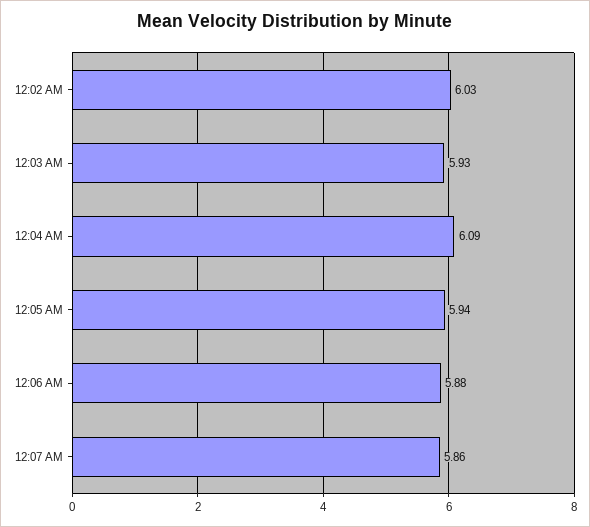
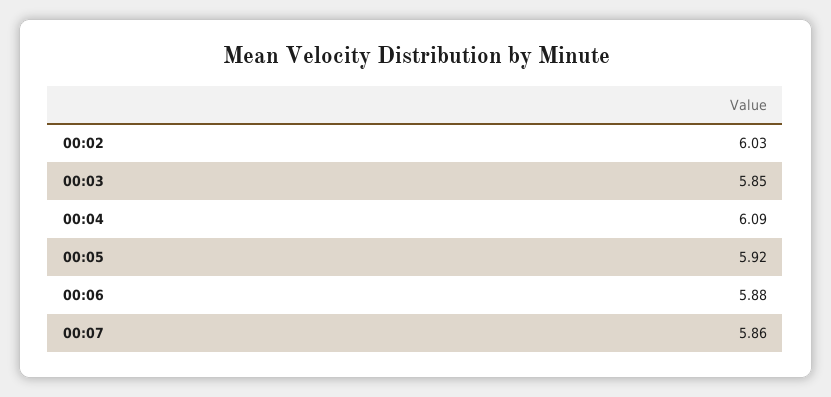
  {
    "12:02 AM": 6.03,
-   "12:03 AM": 5.93,
+   "12:03 AM": 5.85,
    "12:04 AM": 6.09,
-   "12:05 AM": 5.94,
+   "12:05 AM": 5.92,
    "12:06 AM": 5.88,
    "12:07 AM": 5.86
  }

